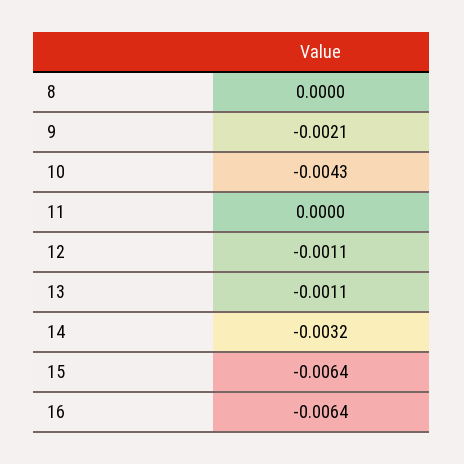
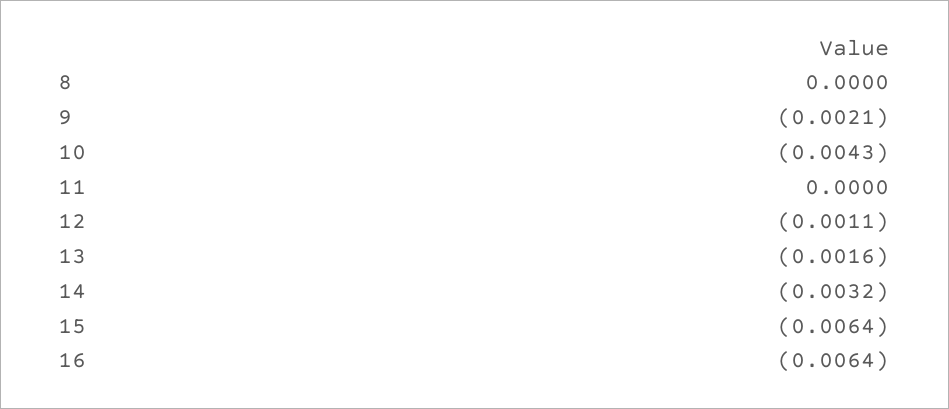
  {
    "8": 0,
    "9": -0.0021,
    "10": -0.0043,
    "11": 0,
    "12": -0.0011,
-   "13": -0.0011,
+   "13": -0.0016,
    "14": -0.0032,
    "15": -0.0064,
    "16": -0.0064
  }

